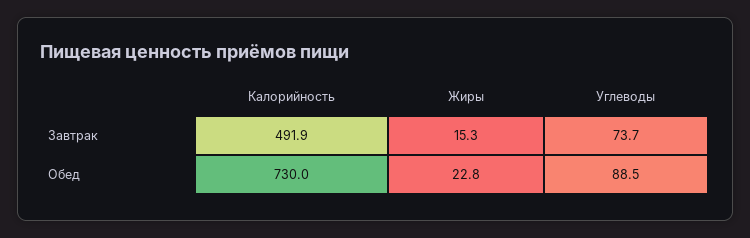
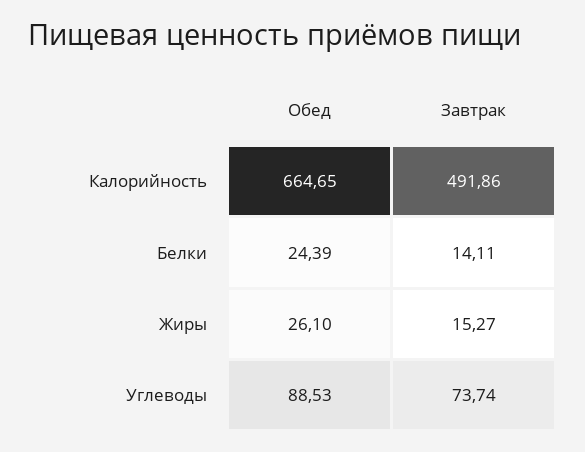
  {
    "Калорийность": {
      "Завтрак": 491.86,
-     "Обед": 730
+     "Обед": 664.65
    },
    "Жиры": {
      "Завтрак": 15.27,
-     "Обед": 22.8
+     "Обед": 26.1
    },
    "Углеводы": {
      "Завтрак": 73.74,
      "Обед": 88.53
-   }
+   },
+   "Белки": {
+     "Обед": 24.39,
+     "Завтрак": 14.11
+   }
  }

